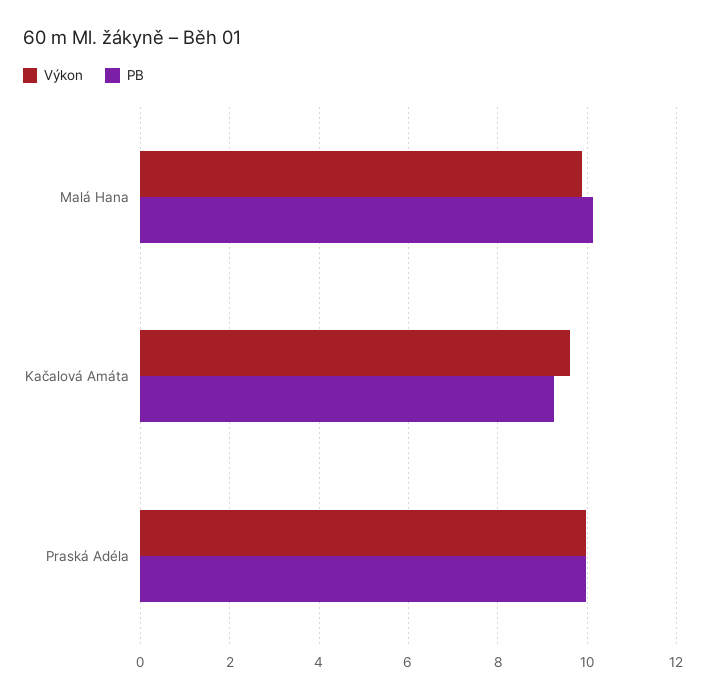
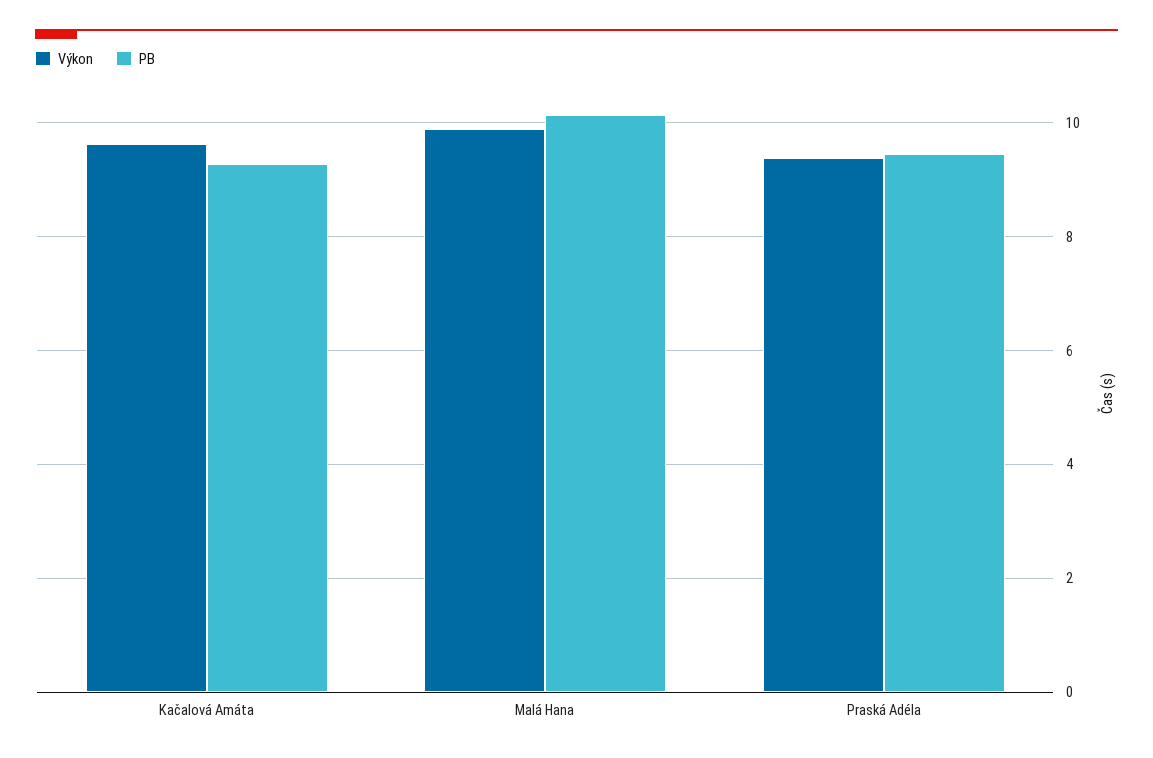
  {
    "Výkon": {
      "Malá Hana": 9.8,
      "Kačalová Amáta": 9.6,
-     "Praská Adéla": 10
+     "Praská Adéla": 9.4
    },
    "PB": {
      "Malá Hana": 10.2,
      "Kačalová Amáta": 9.2,
-     "Praská Adéla": 10
+     "Praská Adéla": 9.4
    }
  }

